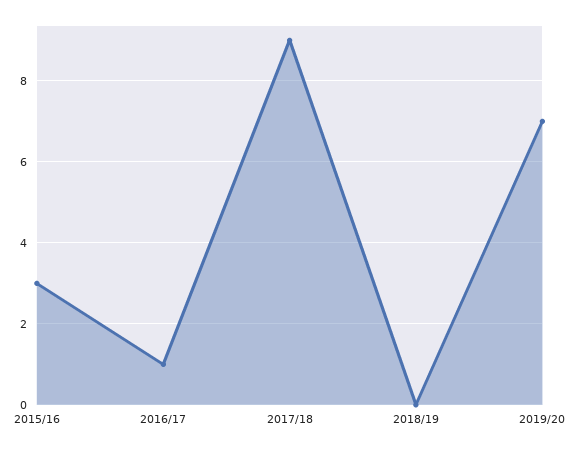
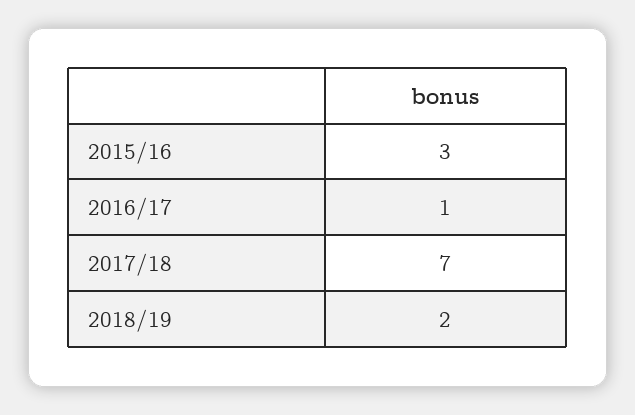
  {
    "2015/16": 3,
    "2016/17": 1,
-   "2017/18": 9,
+   "2017/18": 7,
-   "2018/19": 0,
+   "2018/19": 2
-   "2019/20": 7
  }

